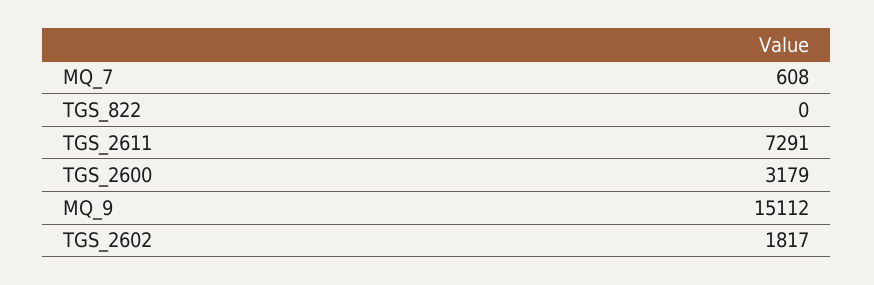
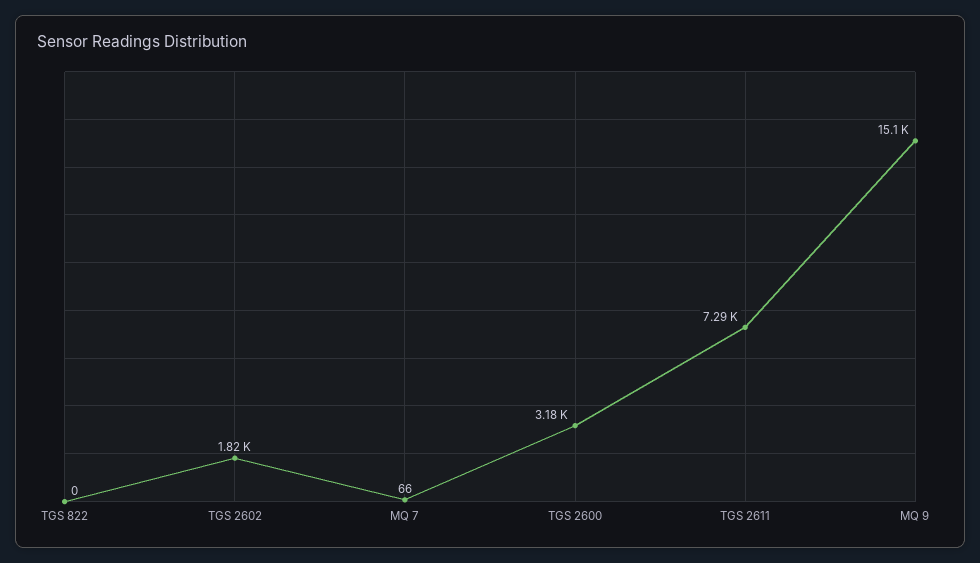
  {
-   "MQ_7": 608,
+   "MQ_7": 66,
    "TGS_822": 0,
    "TGS_2611": 7291,
    "TGS_2600": 3179,
    "MQ_9": 15112,
    "TGS_2602": 1817
  }

